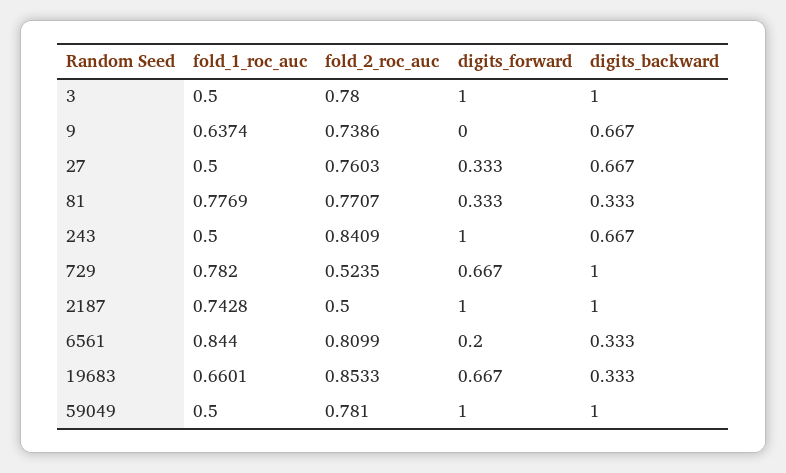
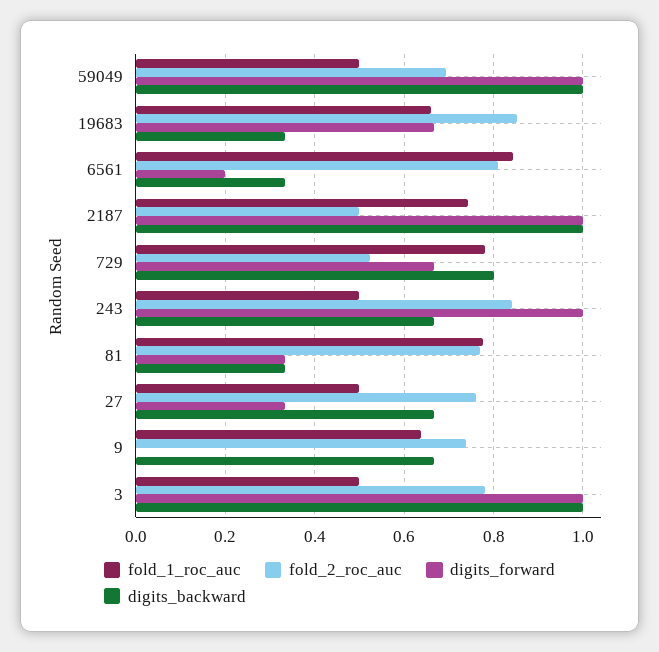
  {
    "fold_1_roc_auc": {
      "3": 0.5,
      "9": 0.6374,
      "27": 0.5,
      "81": 0.7769,
      "243": 0.5,
      "729": 0.782,
      "2187": 0.7428,
      "6561": 0.844,
      "19683": 0.6601,
      "59049": 0.5
    },
    "fold_2_roc_auc": {
      "3": 0.78,
      "9": 0.7386,
      "27": 0.7603,
      "81": 0.7707,
      "243": 0.8409,
      "729": 0.5235,
      "2187": 0.5,
      "6561": 0.8099,
      "19683": 0.8533,
-     "59049": 0.781
+     "59049": 0.7
    },
    "digits_forward": {
      "3": 1,
      "9": 0,
      "27": 0.333,
      "81": 0.333,
      "243": 1,
      "729": 0.667,
      "2187": 1,
      "6561": 0.2,
      "19683": 0.667,
      "59049": 1
    },
    "digits_backward": {
      "3": 1,
      "9": 0.667,
      "27": 0.667,
      "81": 0.333,
      "243": 0.667,
-     "729": 1,
+     "729": 0.8,
      "2187": 1,
      "6561": 0.333,
      "19683": 0.333,
      "59049": 1
    }
  }

